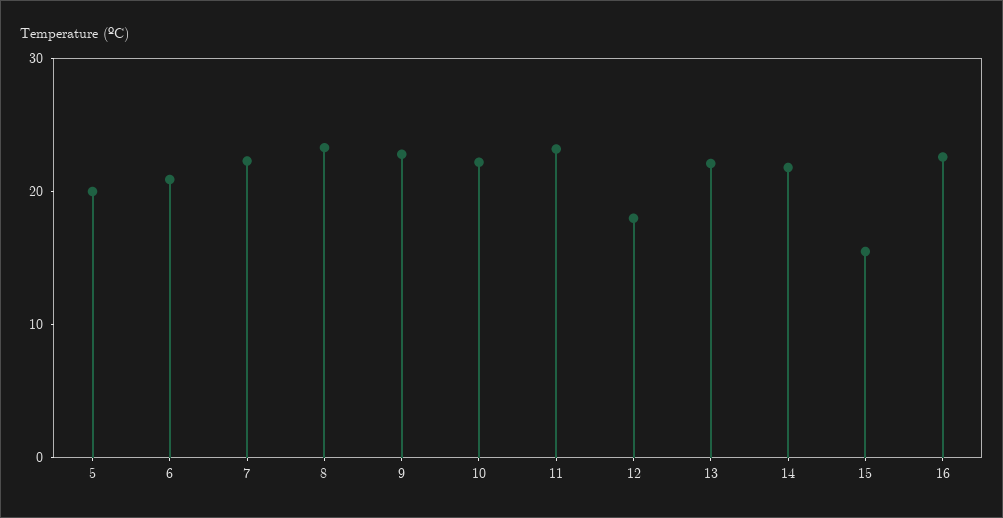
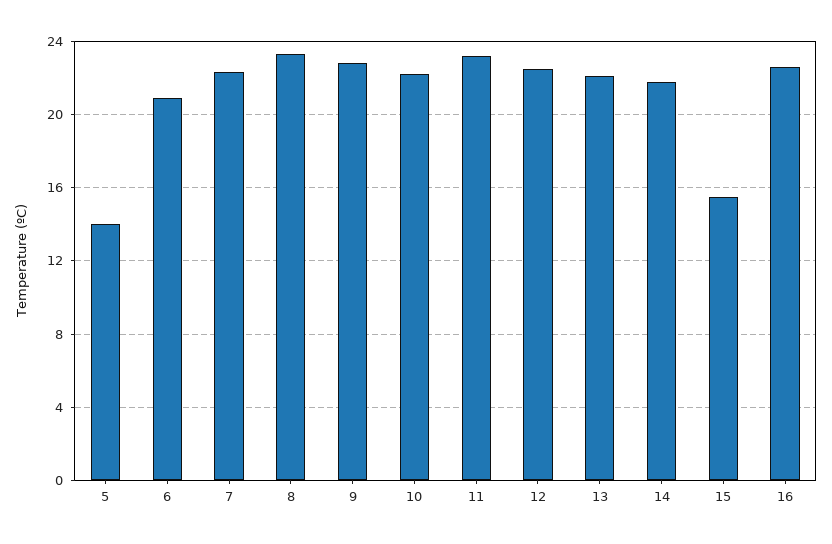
  {
-   "5": 20,
+   "5": 14,
    "6": 21,
    "7": 22.5,
    "8": 23.5,
    "9": 23,
    "10": 22,
    "11": 23,
-   "12": 18,
+   "12": 22.5,
    "13": 22,
    "14": 22,
    "15": 15.5,
    "16": 22.5
  }

